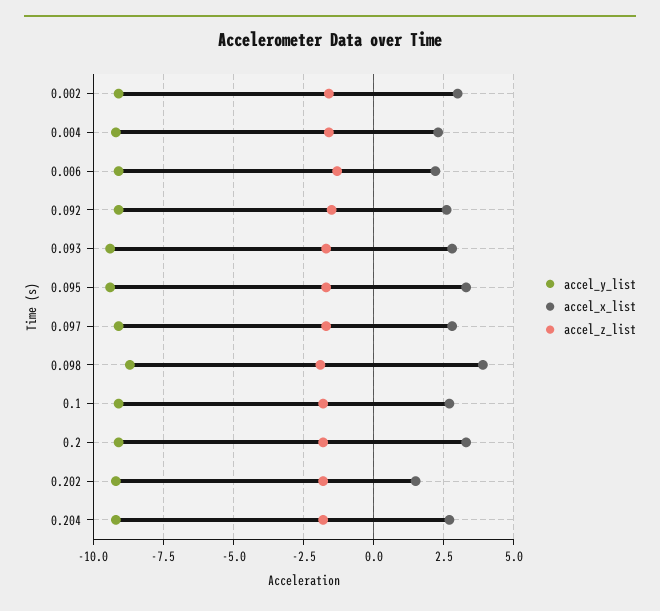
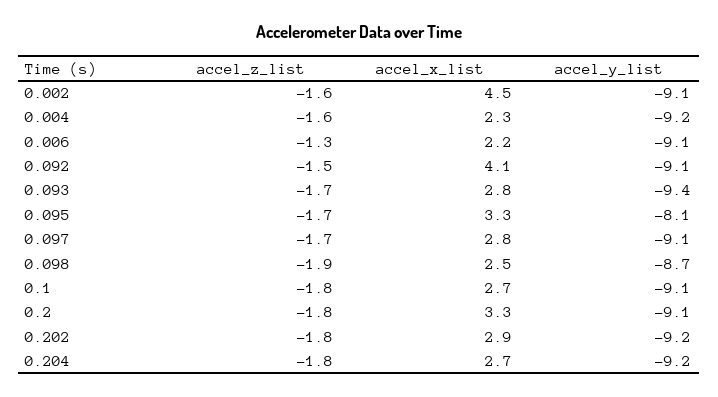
  {
    "accel_y_list": {
      "0.002": -9.1,
      "0.004": -9.2,
      "0.006": -9.1,
      "0.092": -9.1,
      "0.093": -9.4,
-     "0.095": -9.5,
+     "0.095": -8.1,
      "0.097": -9.1,
      "0.098": -8.7,
      "0.1": -9.1,
      "0.2": -9.1,
      "0.202": -9.2,
      "0.204": -9.2
    },
    "accel_x_list": {
-     "0.002": 3,
+     "0.002": 4.5,
      "0.004": 2.3,
      "0.006": 2.2,
-     "0.092": 2.5,
+     "0.092": 4.1,
      "0.093": 2.8,
      "0.095": 3.3,
      "0.097": 2.8,
-     "0.098": 4,
+     "0.098": 2.5,
      "0.1": 2.7,
      "0.2": 3.3,
-     "0.202": 1.5,
+     "0.202": 2.9,
      "0.204": 2.7
    },
    "accel_z_list": {
      "0.002": -1.6,
      "0.004": -1.6,
      "0.006": -1.3,
      "0.092": -1.5,
      "0.093": -1.7,
      "0.095": -1.7,
      "0.097": -1.7,
      "0.098": -1.9,
      "0.1": -1.8,
      "0.2": -1.8,
      "0.202": -1.8,
      "0.204": -1.8
    }
  }

